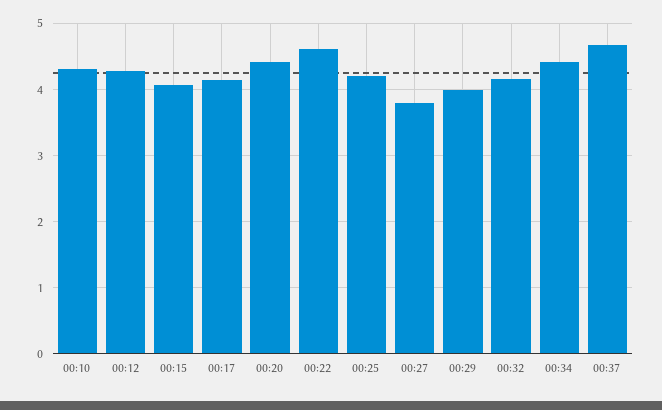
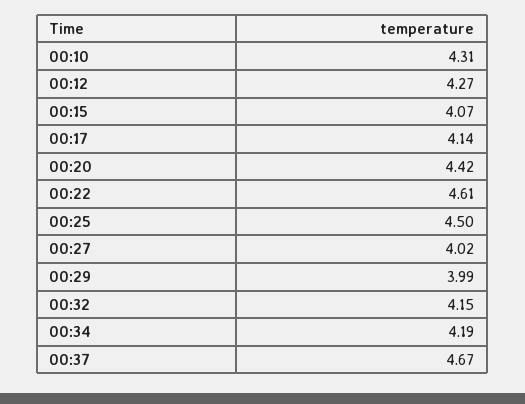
  {
    "00:10": 4.31,
    "00:12": 4.27,
    "00:15": 4.07,
    "00:17": 4.14,
    "00:20": 4.42,
    "00:22": 4.61,
-   "00:25": 4.2,
+   "00:25": 4.5,
-   "00:27": 3.8,
+   "00:27": 4.02,
    "00:29": 3.99,
    "00:32": 4.15,
-   "00:34": 4.4,
+   "00:34": 4.19,
    "00:37": 4.67
  }

